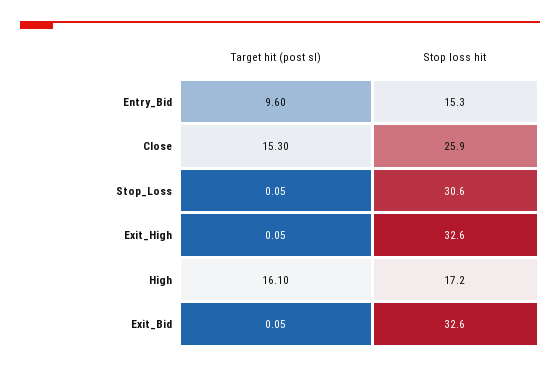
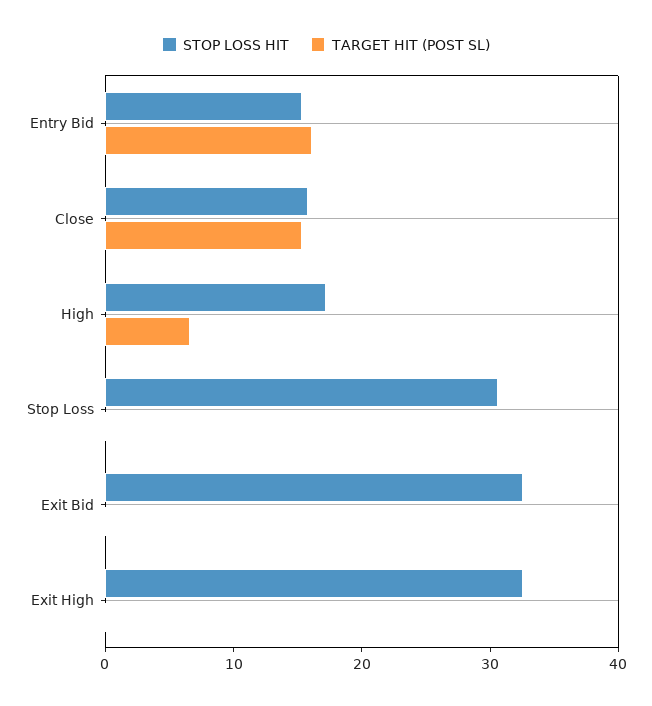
  {
    "Target hit (post sl)": {
-     "Entry_Bid": 9.6,
+     "Entry_Bid": 16,
      "Close": 15.3,
      "Stop_Loss": 0.05,
      "Exit_High": 0.05,
-     "High": 16.1,
+     "High": 6,
      "Exit_Bid": 0.05
    },
    "Stop loss hit": {
      "Entry_Bid": 15.3,
-     "Close": 25.9,
+     "Close": 16,
      "Stop_Loss": 30.6,
      "Exit_High": 32.6,
      "High": 17.2,
      "Exit_Bid": 32.6
    }
  }

